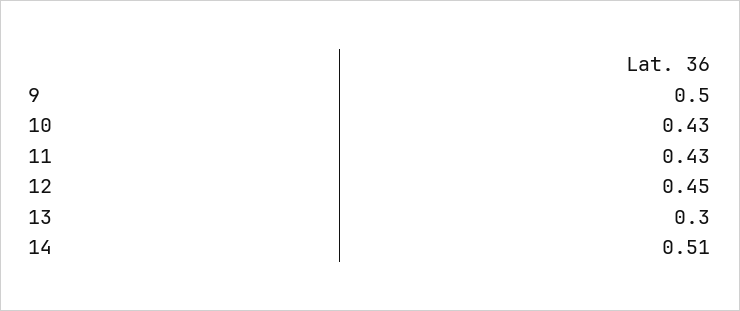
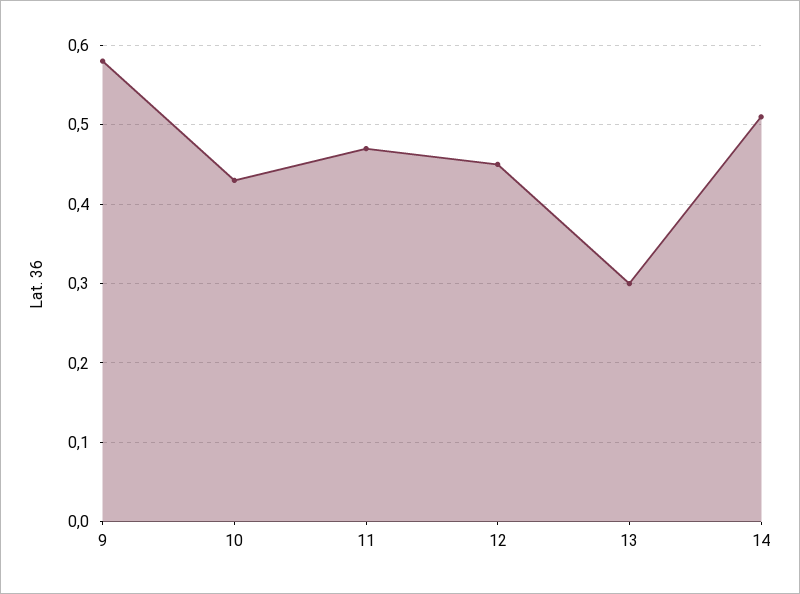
  {
-   "9": 0.5,
+   "9": 0.58,
    "10": 0.43,
-   "11": 0.43,
+   "11": 0.47,
    "12": 0.45,
    "13": 0.3,
    "14": 0.51
  }

